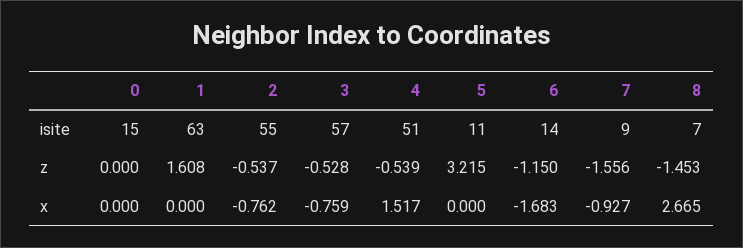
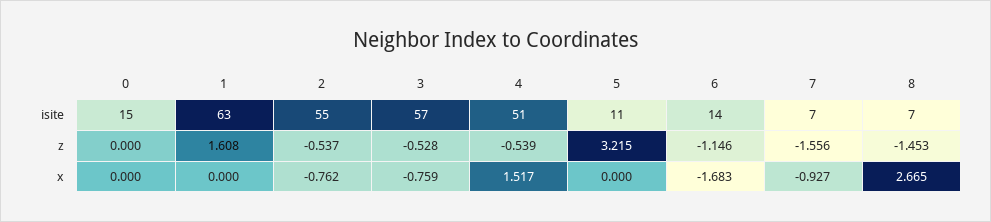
  {
    "0": {
      "isite": 15,
      "z": 0,
      "x": 0
    },
    "1": {
      "isite": 63,
      "z": 1.608,
      "x": 0
    },
    "2": {
      "isite": 55,
      "z": -0.537,
      "x": -0.762
    },
    "3": {
      "isite": 57,
      "z": -0.528,
      "x": -0.759
    },
    "4": {
      "isite": 51,
      "z": -0.539,
      "x": 1.517
    },
    "5": {
      "isite": 11,
      "z": 3.215,
      "x": 0
    },
    "6": {
      "isite": 14,
-     "z": -1.15,
+     "z": -1.146,
      "x": -1.683
    },
    "7": {
-     "isite": 9,
+     "isite": 7,
      "z": -1.556,
      "x": -0.927
    },
    "8": {
      "isite": 7,
      "z": -1.453,
      "x": 2.665
    }
  }

